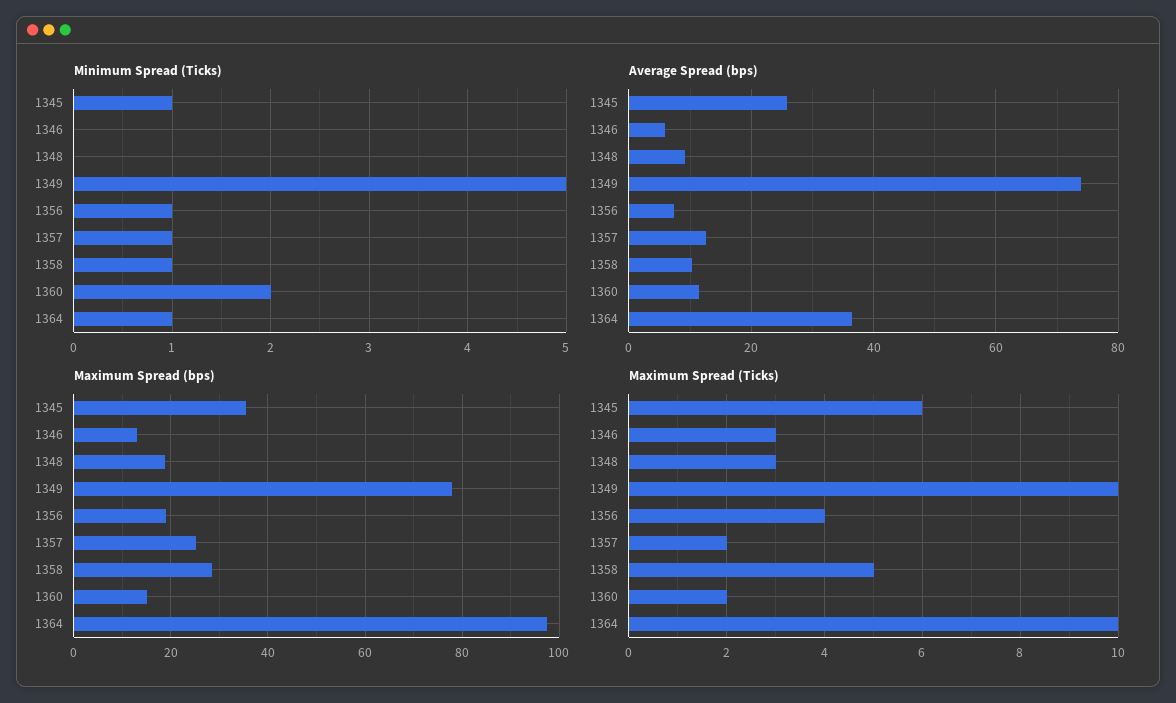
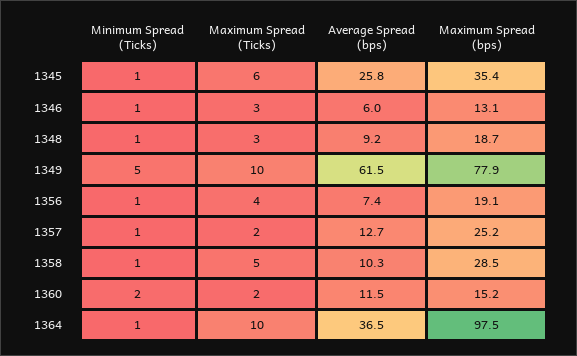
  {
    "Minimum Spread (Ticks)": {
      "1345": 1,
-     "1346": 0,
+     "1346": 1,
-     "1348": 0,
+     "1348": 1,
      "1349": 5,
      "1356": 1,
      "1357": 1,
      "1358": 1,
      "1360": 2,
      "1364": 1
    },
    "Average Spread (bps)": {
      "1345": 25.8,
      "1346": 6,
      "1348": 9.2,
-     "1349": 74,
+     "1349": 61.5,
      "1356": 7.4,
      "1357": 12.7,
      "1358": 10.3,
      "1360": 11.5,
      "1364": 36.5
    },
    "Maximum Spread (bps)": {
      "1345": 35.4,
      "1346": 13.1,
      "1348": 18.7,
      "1349": 77.9,
      "1356": 19.1,
      "1357": 25.2,
      "1358": 28.5,
      "1360": 15.2,
      "1364": 97.5
    },
    "Maximum Spread (Ticks)": {
      "1345": 6,
      "1346": 3,
      "1348": 3,
      "1349": 10,
      "1356": 4,
      "1357": 2,
      "1358": 5,
      "1360": 2,
      "1364": 10
    }
  }

